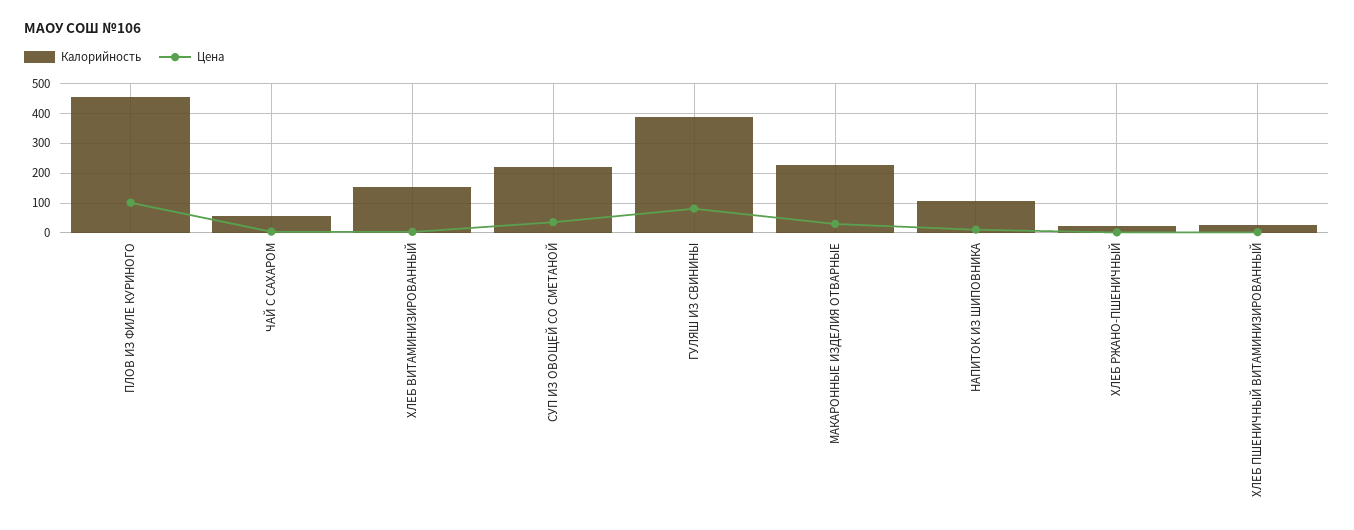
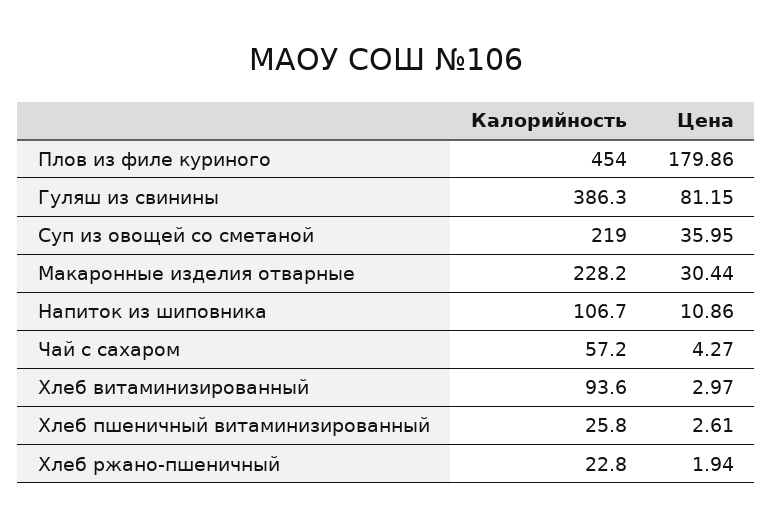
  {
    "Калорийность": {
      "ПЛОВ ИЗ ФИЛЕ КУРИНОГО": 454,
      "ЧАЙ С САХАРОМ": 57.2,
-     "ХЛЕБ ВИТАМИНИЗИРОВАННЫЙ": 150,
+     "ХЛЕБ ВИТАМИНИЗИРОВАННЫЙ": 93.6,
      "СУП ИЗ ОВОЩЕЙ СО СМЕТАНОЙ": 219,
      "ГУЛЯШ ИЗ СВИНИНЫ": 386.3,
      "МАКАРОННЫЕ ИЗДЕЛИЯ ОТВАРНЫЕ": 228.2,
      "НАПИТОК ИЗ ШИПОВНИКА": 106.7,
      "ХЛЕБ РЖАНО-ПШЕНИЧНЫЙ": 22.8,
      "ХЛЕБ ПШЕНИЧНЫЙ ВИТАМИНИЗИРОВАННЫЙ": 25.8
    },
    "Цена": {
-     "ПЛОВ ИЗ ФИЛЕ КУРИНОГО": 100,
+     "ПЛОВ ИЗ ФИЛЕ КУРИНОГО": 179.86,
      "ЧАЙ С САХАРОМ": 4.27,
      "ХЛЕБ ВИТАМИНИЗИРОВАННЫЙ": 2.97,
      "СУП ИЗ ОВОЩЕЙ СО СМЕТАНОЙ": 35.95,
      "ГУЛЯШ ИЗ СВИНИНЫ": 81.15,
      "МАКАРОННЫЕ ИЗДЕЛИЯ ОТВАРНЫЕ": 30.44,
      "НАПИТОК ИЗ ШИПОВНИКА": 10.86,
      "ХЛЕБ РЖАНО-ПШЕНИЧНЫЙ": 1.94,
      "ХЛЕБ ПШЕНИЧНЫЙ ВИТАМИНИЗИРОВАННЫЙ": 2.61
    }
  }

